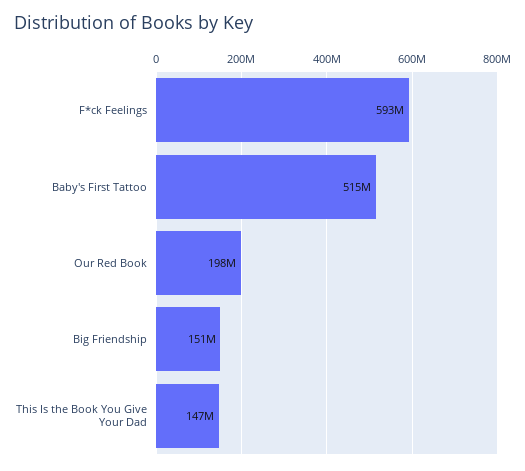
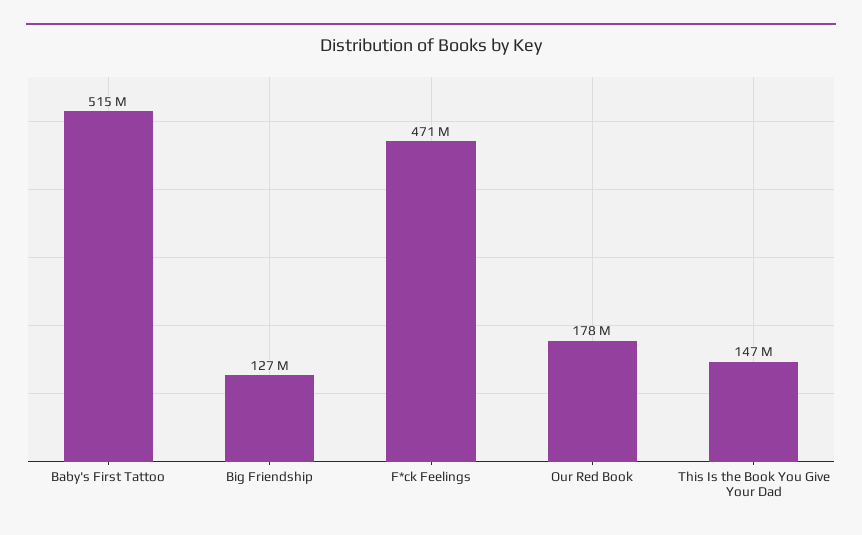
  {
-   "F*ck Feelings": 593000000,
+   "F*ck Feelings": 471000000,
    "Baby's First Tattoo": 515000000,
-   "Our Red Book": 198000000,
+   "Our Red Book": 178000000,
-   "Big Friendship": 151000000,
+   "Big Friendship": 127000000,
    "This Is the Book You Give Your Dad": 147000000
  }

